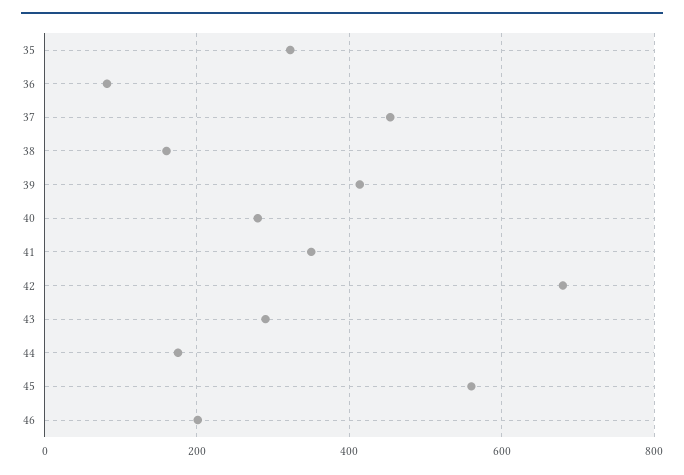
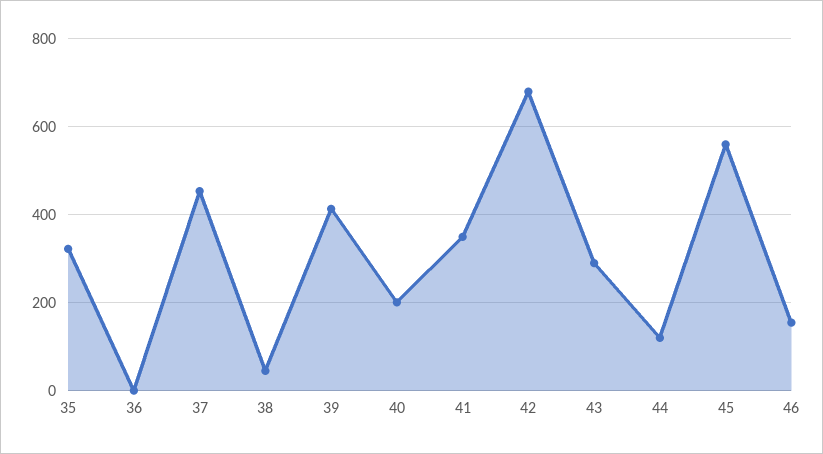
  {
    "35": 320,
-   "36": 80,
+   "36": 0,
    "37": 460,
-   "38": 160,
+   "38": 40,
    "39": 420,
-   "40": 280,
+   "40": 200,
    "41": 360,
    "42": 680,
    "43": 300,
-   "44": 180,
+   "44": 120,
    "45": 560,
-   "46": 200
+   "46": 160
  }

